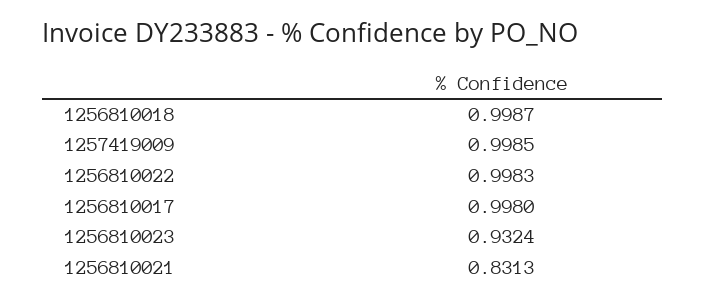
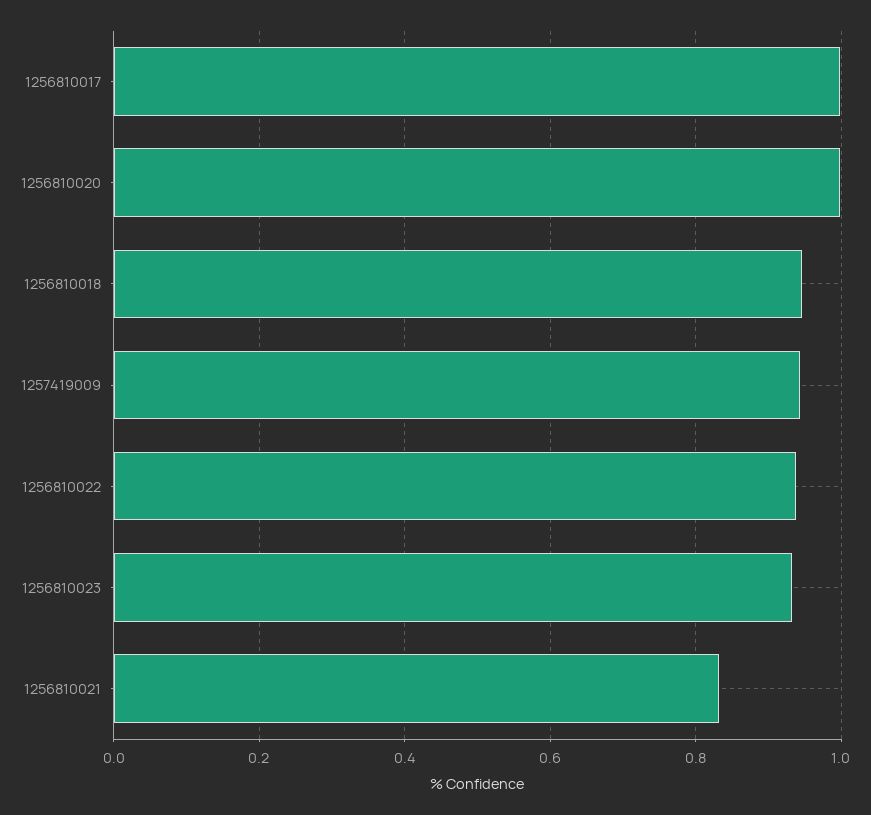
  {
-   "1256810018": 0.9987,
+   "1256810018": 0.94,
-   "1257419009": 0.9985,
+   "1257419009": 0.94,
-   "1256810022": 0.9983,
+   "1256810022": 0.94,
    "1256810017": 0.998,
    "1256810023": 0.9324,
-   "1256810021": 0.8313
+   "1256810021": 0.8313,
+   "1256810020": 1
  }

